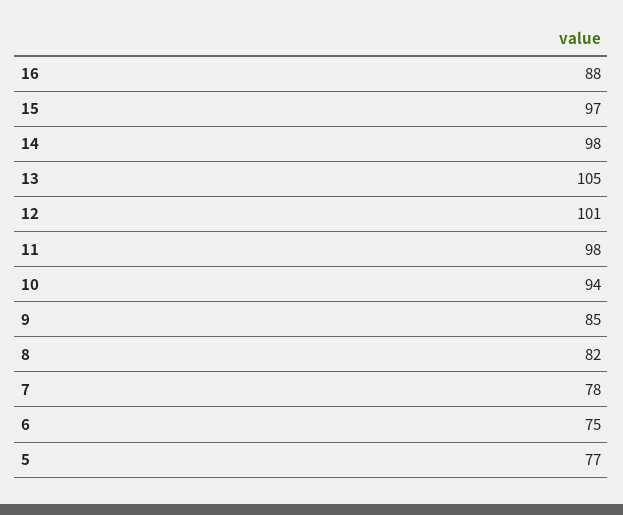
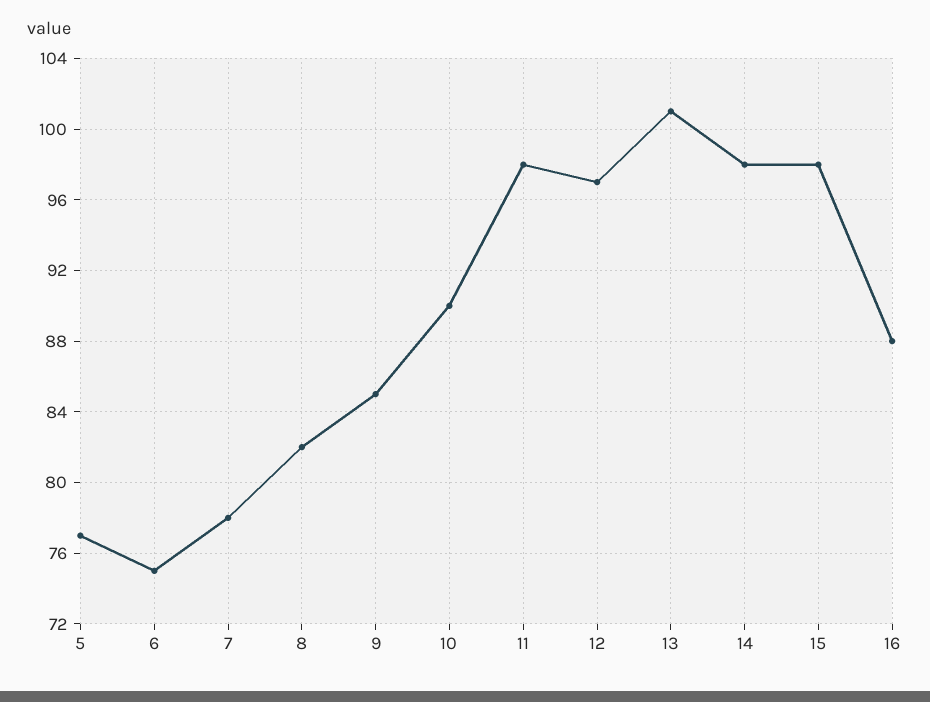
  {
    "16": 88,
-   "15": 97,
+   "15": 98,
    "14": 98,
-   "13": 105,
+   "13": 101,
-   "12": 101,
+   "12": 97,
    "11": 98,
-   "10": 94,
+   "10": 90,
    "9": 85,
    "8": 82,
    "7": 78,
    "6": 75,
    "5": 77
  }

